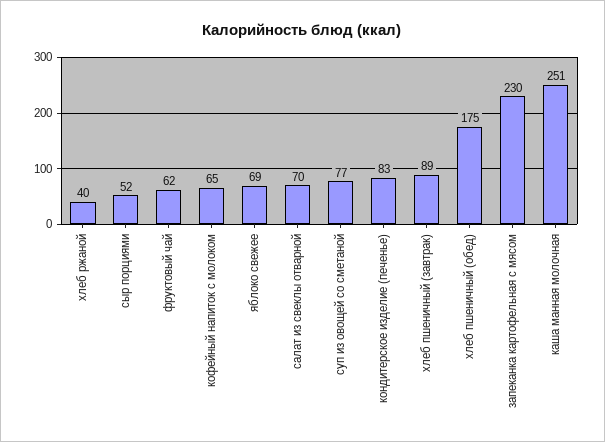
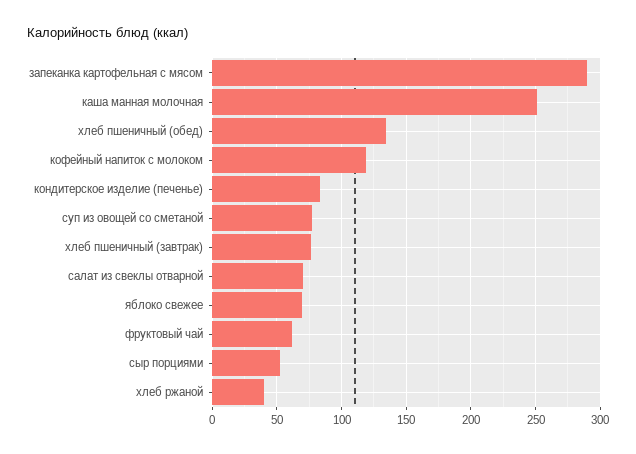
  {
    "хлеб ржаной": 40,
    "сыр порциями": 52,
    "фруктовый чай": 62,
-   "кофейный напиток с молоком": 65,
+   "кофейный напиток с молоком": 120,
    "яблоко свежее": 69,
    "салат из свеклы отварной": 70,
    "суп из овощей со сметаной": 77,
    "кондитерское изделие (печенье)": 83,
-   "хлеб пшеничный (завтрак)": 89,
+   "хлеб пшеничный (завтрак)": 75,
-   "хлеб пшеничный (обед)": 175,
+   "хлеб пшеничный (обед)": 135,
-   "запеканка картофельная с мясом": 230,
+   "запеканка картофельная с мясом": 290,
    "каша манная молочная": 251
  }

